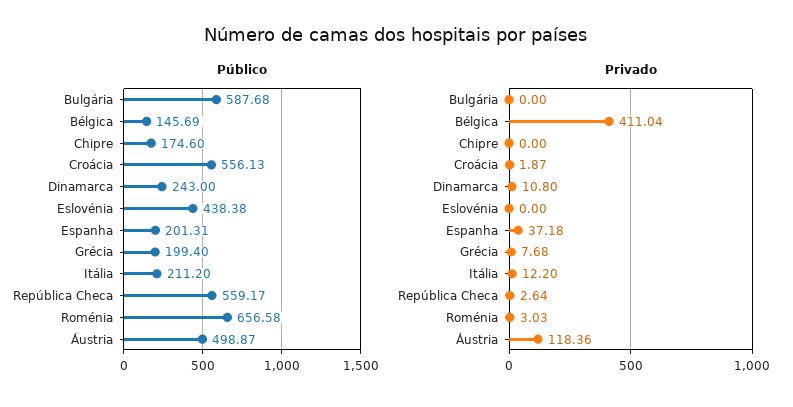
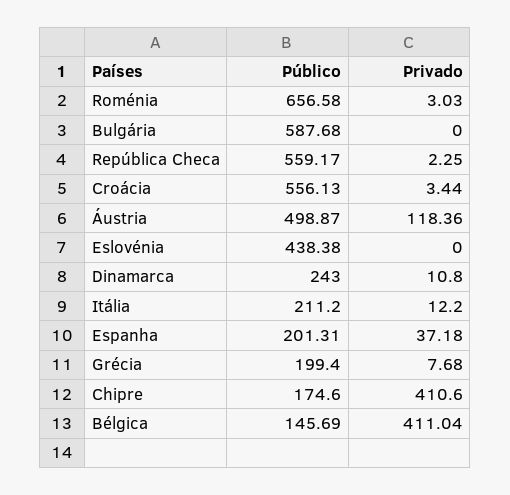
  {
    "Público": {
      "Bulgária": 587.68,
      "Bélgica": 145.69,
      "Chipre": 174.6,
      "Croácia": 556.13,
      "Dinamarca": 243,
      "Eslovénia": 438.38,
      "Espanha": 201.31,
      "Grécia": 199.4,
      "Itália": 211.2,
      "República Checa": 559.17,
      "Roménia": 656.58,
      "Áustria": 498.87
    },
    "Privado": {
      "Bulgária": 0,
      "Bélgica": 411.04,
-     "Chipre": 0,
+     "Chipre": 410.6,
-     "Croácia": 1.87,
+     "Croácia": 3.44,
      "Dinamarca": 10.8,
      "Eslovénia": 0,
      "Espanha": 37.18,
      "Grécia": 7.68,
      "Itália": 12.2,
-     "República Checa": 2.64,
+     "República Checa": 2.25,
      "Roménia": 3.03,
      "Áustria": 118.36
    }
  }

